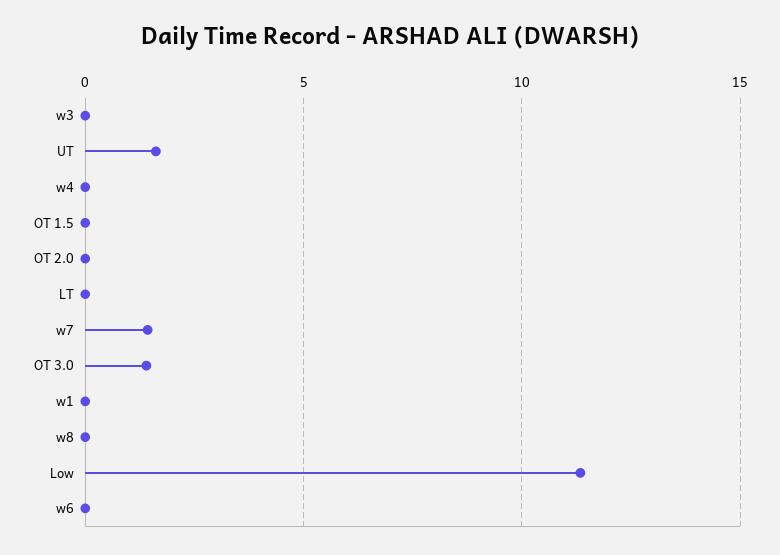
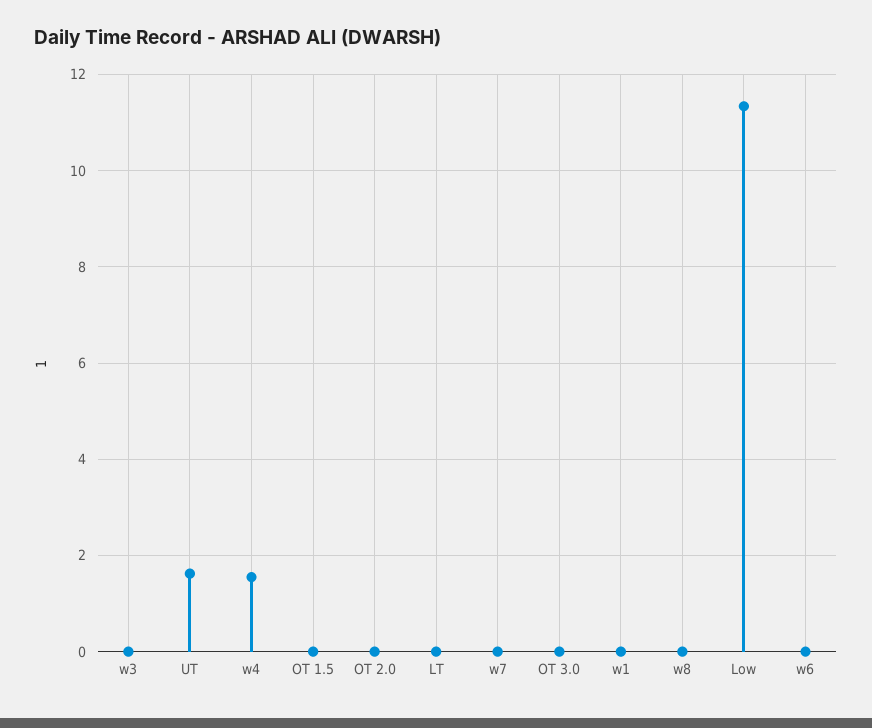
  {
    "w3": 0,
    "UT": 1.6,
-   "w4": 0,
+   "w4": 1.6,
    "OT 1.5": 0,
    "OT 2.0": 0,
    "LT": 0,
-   "w7": 1.5,
+   "w7": 0,
-   "OT 3.0": 1.5,
+   "OT 3.0": 0,
    "w1": 0,
    "w8": 0,
    "Low": 11.4,
    "w6": 0
  }

